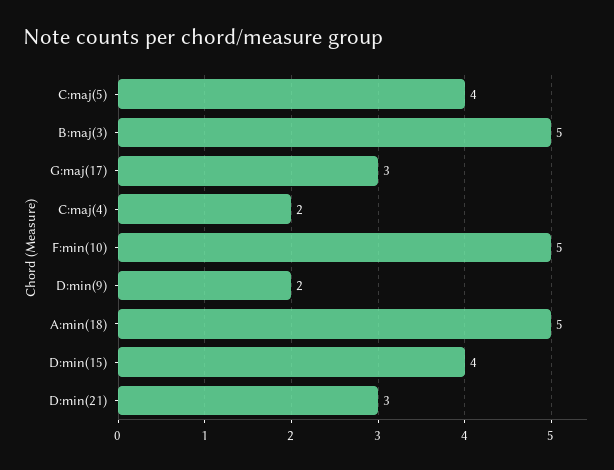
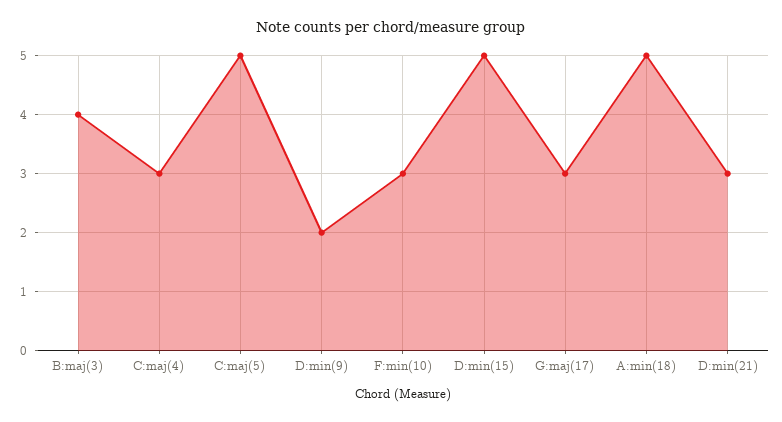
  {
-   "C:maj(5)": 4,
+   "C:maj(5)": 5,
-   "B:maj(3)": 5,
+   "B:maj(3)": 4,
    "G:maj(17)": 3,
-   "C:maj(4)": 2,
+   "C:maj(4)": 3,
-   "F:min(10)": 5,
+   "F:min(10)": 3,
    "D:min(9)": 2,
    "A:min(18)": 5,
-   "D:min(15)": 4,
+   "D:min(15)": 5,
    "D:min(21)": 3
  }

